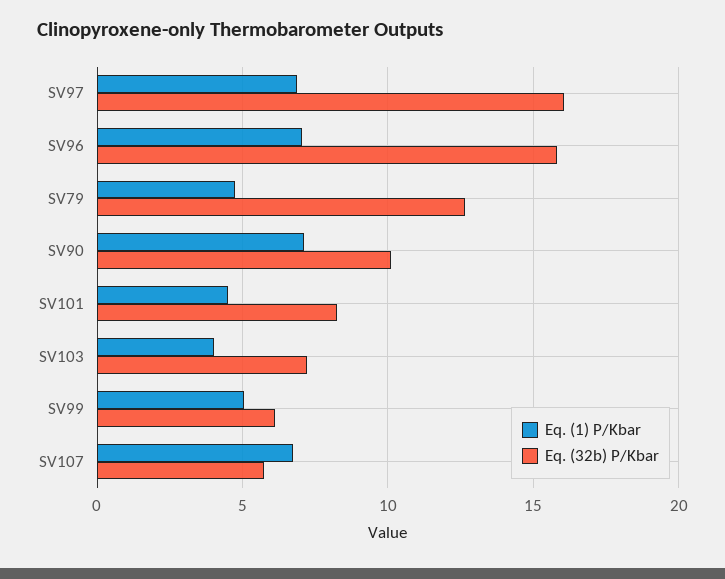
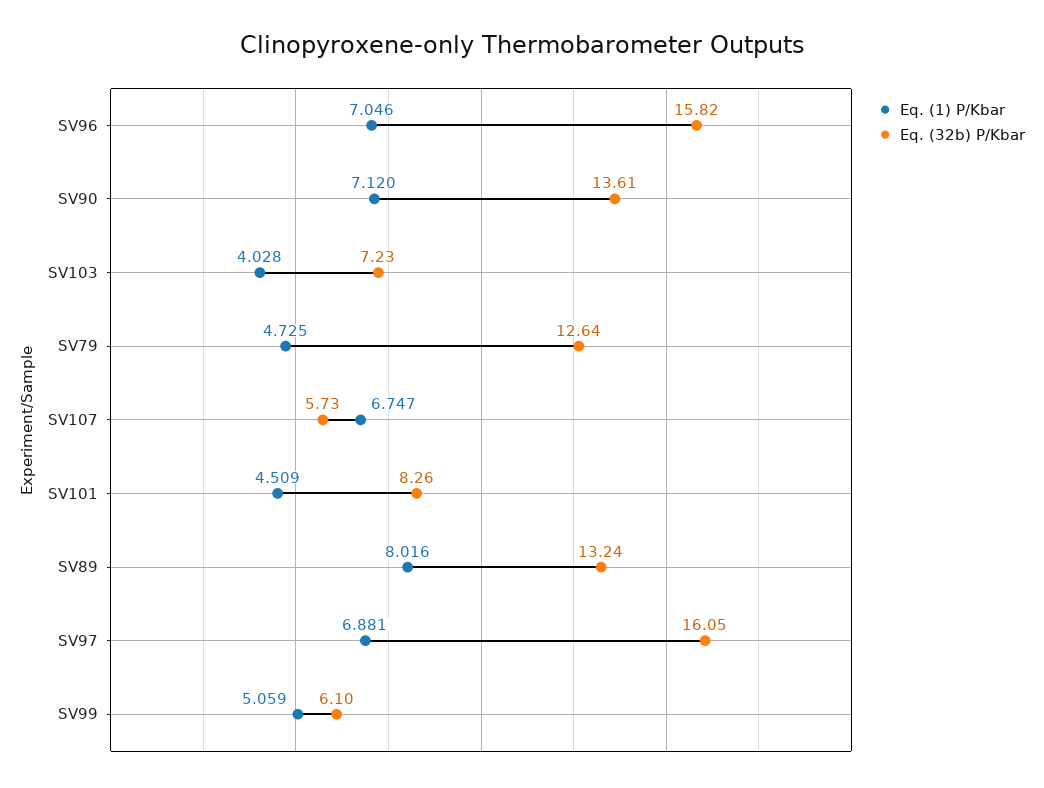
  {
    "Eq. (1) P/Kbar": {
      "SV97": 6.881,
      "SV96": 7.046,
      "SV79": 4.725,
      "SV90": 7.12,
      "SV101": 4.509,
      "SV103": 4.028,
      "SV99": 5.059,
-     "SV107": 6.747
+     "SV107": 6.747,
+     "SV89": 8.016
    },
    "Eq. (32b) P/Kbar": {
      "SV97": 16.05,
      "SV96": 15.82,
      "SV79": 12.64,
-     "SV90": 10,
+     "SV90": 13.61,
      "SV101": 8.26,
      "SV103": 7.23,
      "SV99": 6.1,
-     "SV107": 5.73
+     "SV107": 5.73,
+     "SV89": 13.24
    }
  }

